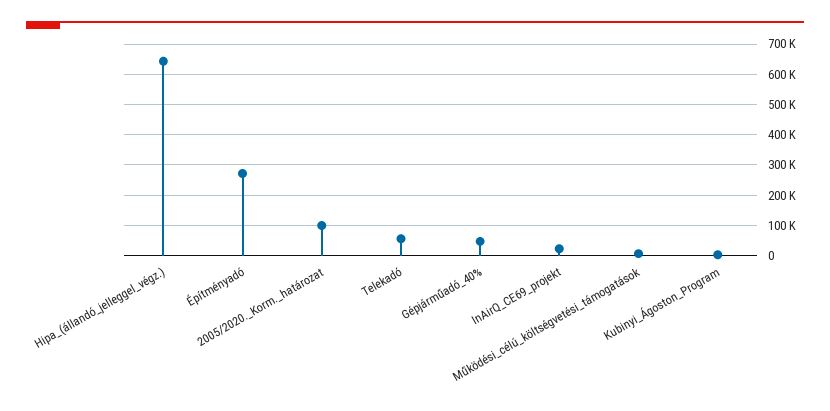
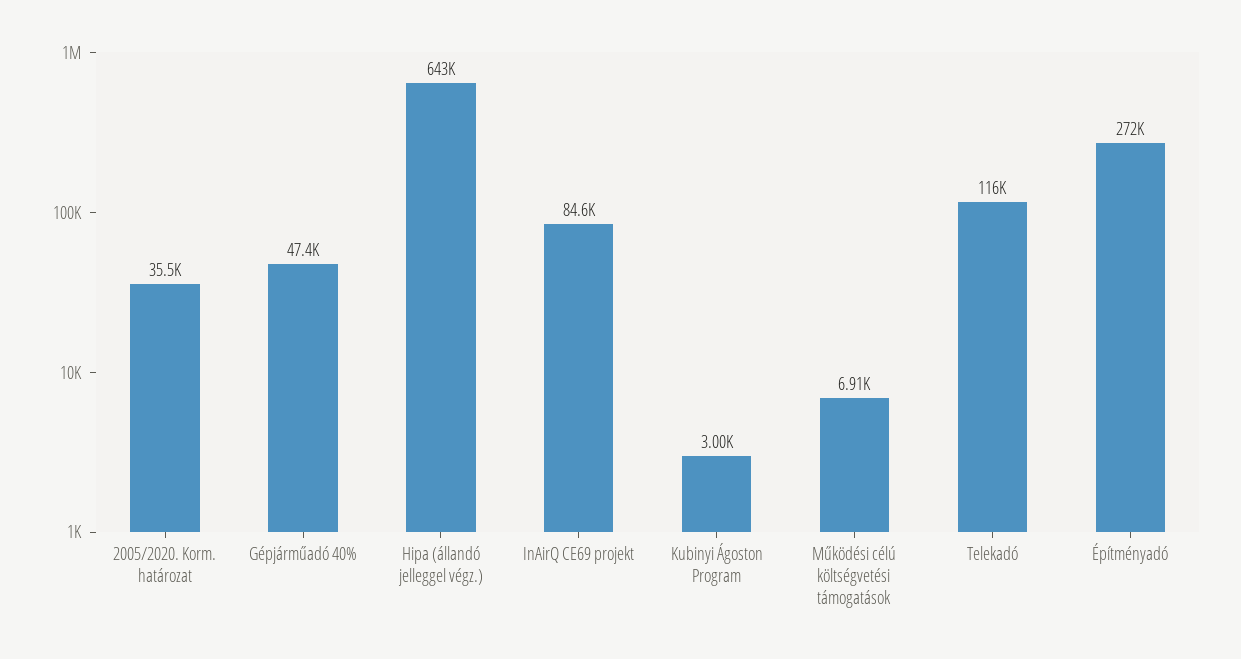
  {
    "Hipa_(állandó_jelleggel_végz.)": 643000,
    "Építményadó": 272000,
-   "2005/2020._Korm._határozat": 100000,
+   "2005/2020._Korm._határozat": 35500,
-   "Telekadó": 60000,
+   "Telekadó": 116000,
    "Gépjárműadó_40%": 47400,
-   "InAirQ_CE69_projekt": 20000,
+   "InAirQ_CE69_projekt": 84600,
    "Működési_célú_költségvetési_támogatások": 6910,
    "Kubinyi_Ágoston_Program": 3000
  }

